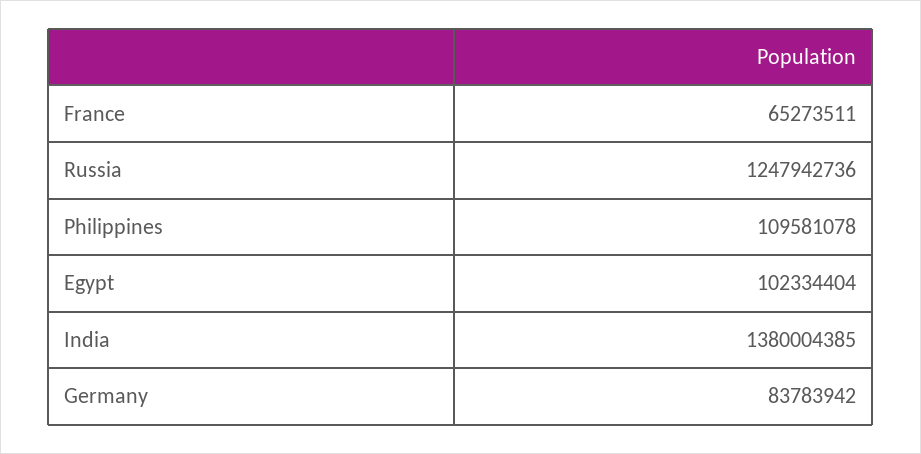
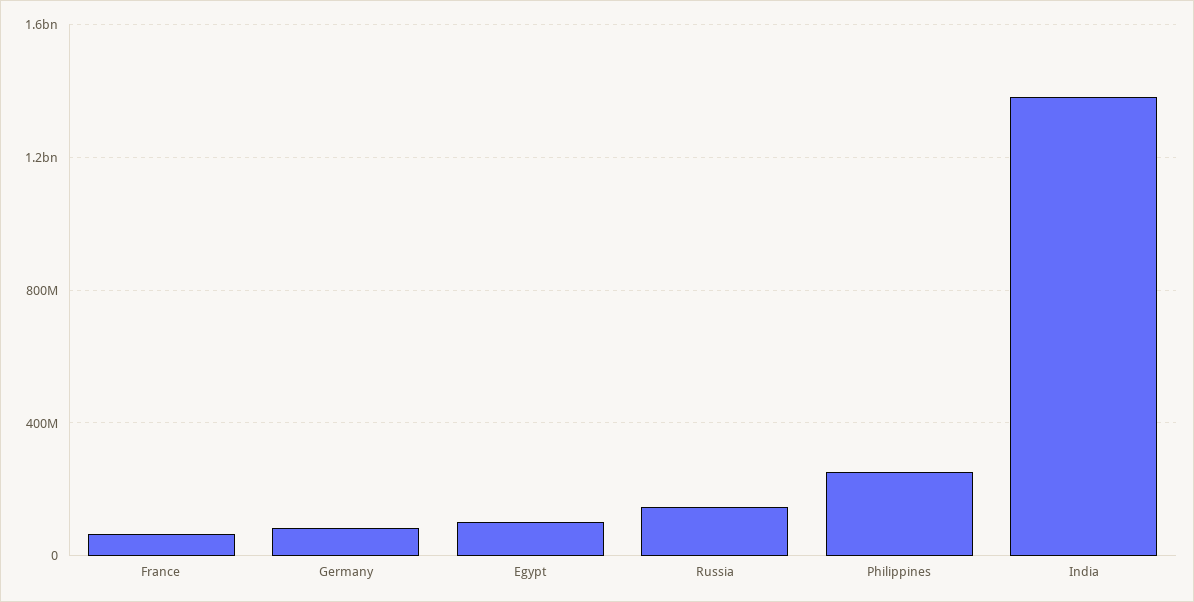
  {
    "France": 65273511,
-   "Russia": 1247942736,
+   "Russia": 150000000,
-   "Philippines": 109581078,
+   "Philippines": 250000000,
    "Egypt": 102334404,
    "India": 1380004385,
    "Germany": 83783942
  }

